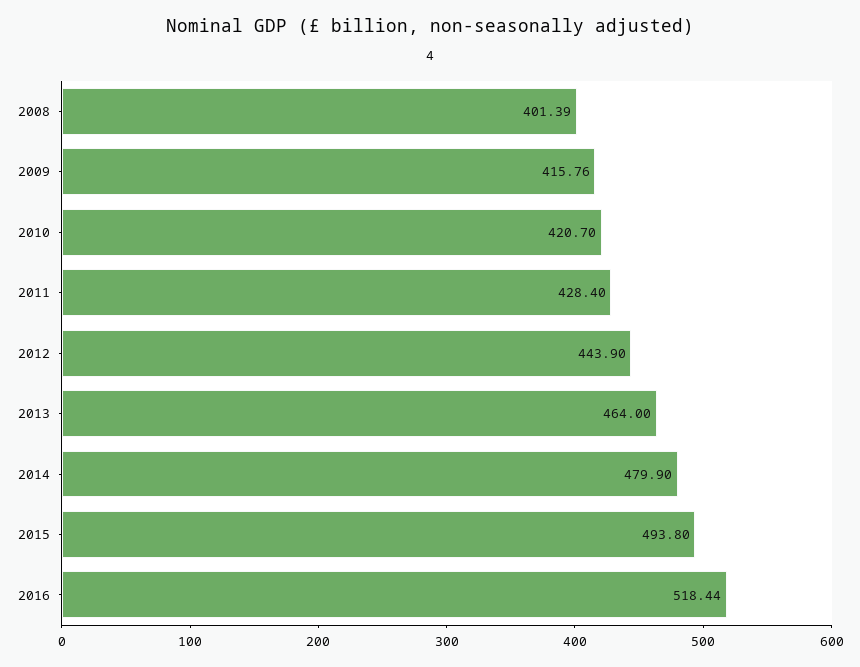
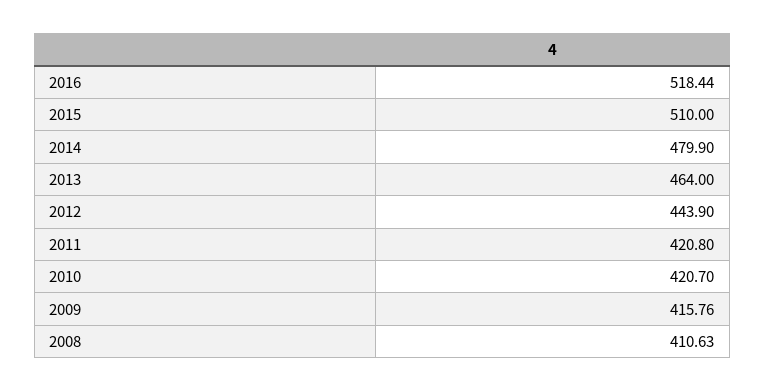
  {
-   "2008": 401.39,
+   "2008": 410.63,
    "2009": 415.76,
    "2010": 420.7,
-   "2011": 428.4,
+   "2011": 420.8,
    "2012": 443.9,
    "2013": 464,
    "2014": 479.9,
-   "2015": 493.8,
+   "2015": 510,
    "2016": 518.44
  }

